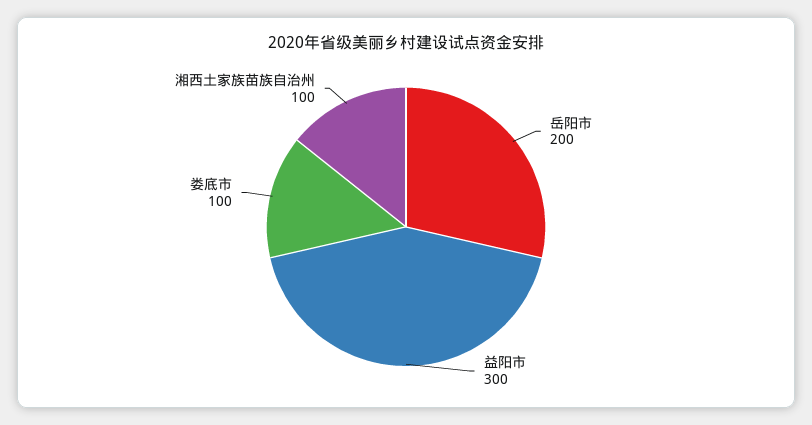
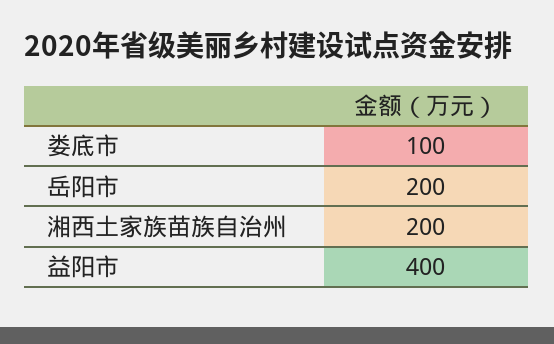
  {
    "岳阳市": 200,
-   "益阳市": 300,
+   "益阳市": 400,
    "娄底市": 100,
-   "湘西土家族苗族自治州": 100
+   "湘西土家族苗族自治州": 200
  }

